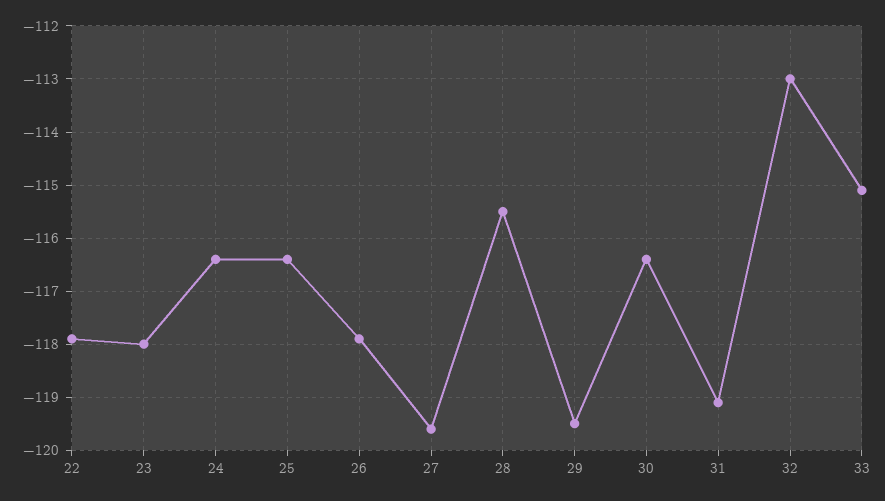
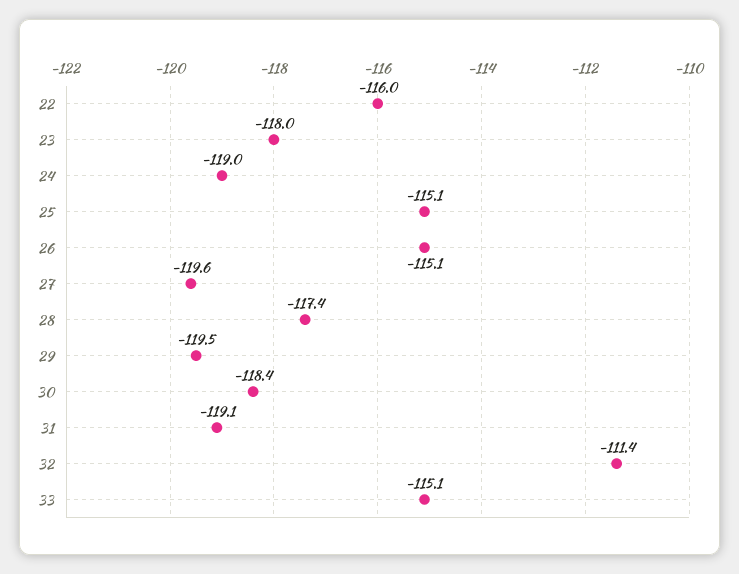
  {
-   "22": -118,
+   "22": -116,
    "23": -118,
-   "24": -116.5,
+   "24": -119,
-   "25": -116.5,
+   "25": -115.1,
-   "26": -118,
+   "26": -115.1,
    "27": -119.6,
-   "28": -115.5,
+   "28": -117.4,
    "29": -119.5,
-   "30": -116.5,
+   "30": -118.4,
    "31": -119.1,
-   "32": -113,
+   "32": -111.4,
    "33": -115.1
  }

